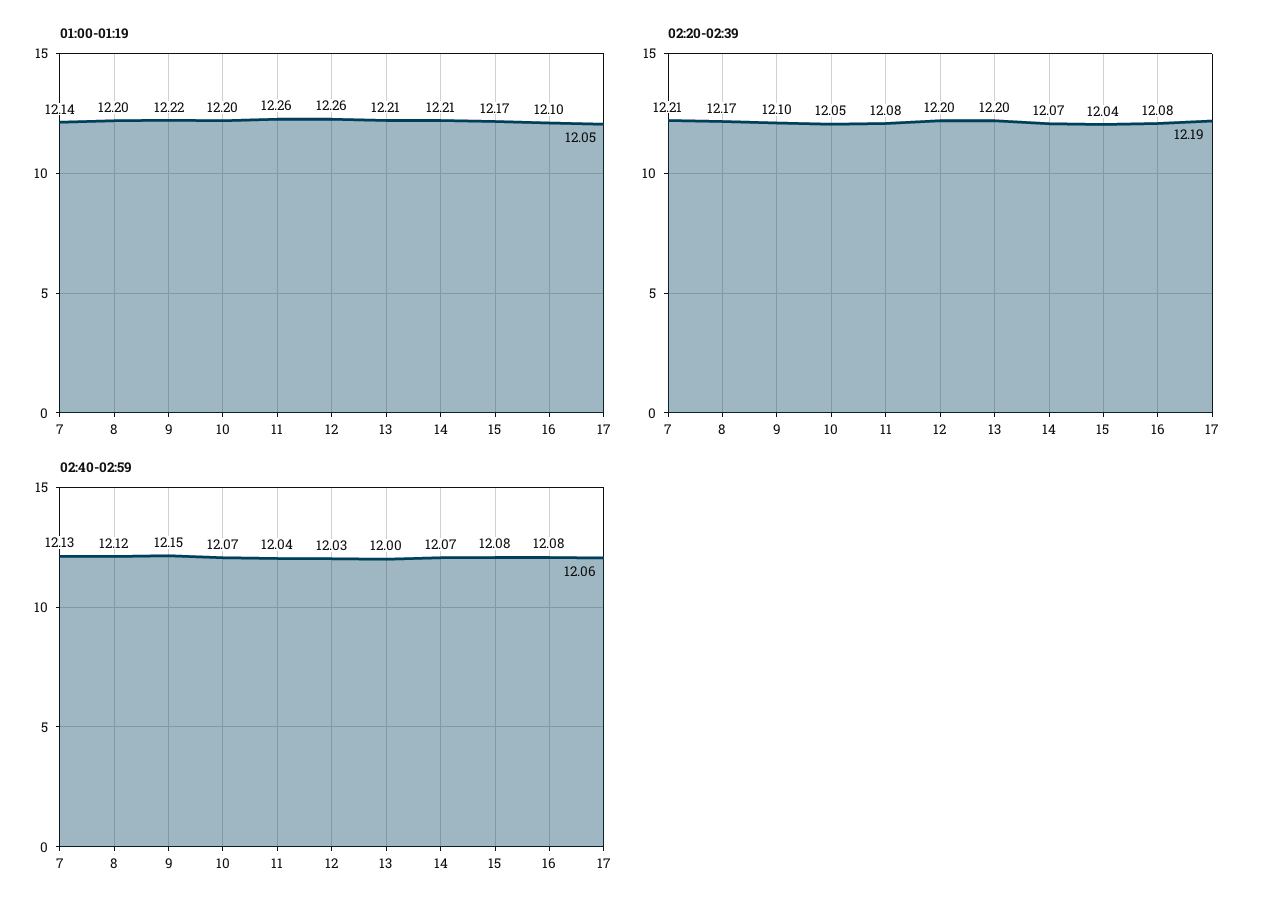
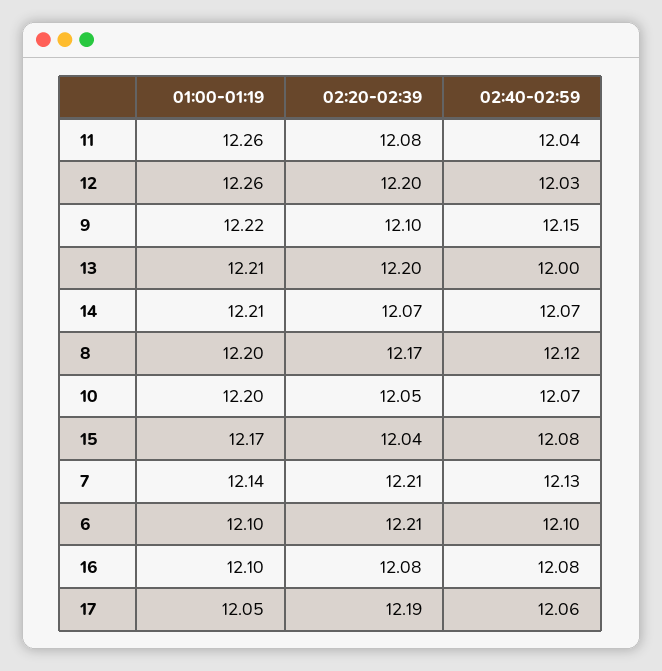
  {
    "01:00-01:19": {
      "7": 12.14,
      "8": 12.2,
      "9": 12.22,
      "10": 12.2,
      "11": 12.26,
      "12": 12.26,
      "13": 12.21,
      "14": 12.21,
      "15": 12.17,
      "16": 12.1,
-     "17": 12.05
+     "17": 12.05,
+     "6": 12.1
    },
    "02:20-02:39": {
      "7": 12.21,
      "8": 12.17,
      "9": 12.1,
      "10": 12.05,
      "11": 12.08,
      "12": 12.2,
      "13": 12.2,
      "14": 12.07,
      "15": 12.04,
      "16": 12.08,
-     "17": 12.19
+     "17": 12.19,
+     "6": 12.21
    },
    "02:40-02:59": {
      "7": 12.13,
      "8": 12.12,
      "9": 12.15,
      "10": 12.07,
      "11": 12.04,
      "12": 12.03,
      "13": 12,
      "14": 12.07,
      "15": 12.08,
      "16": 12.08,
-     "17": 12.06
+     "17": 12.06,
+     "6": 12.1
    }
  }

